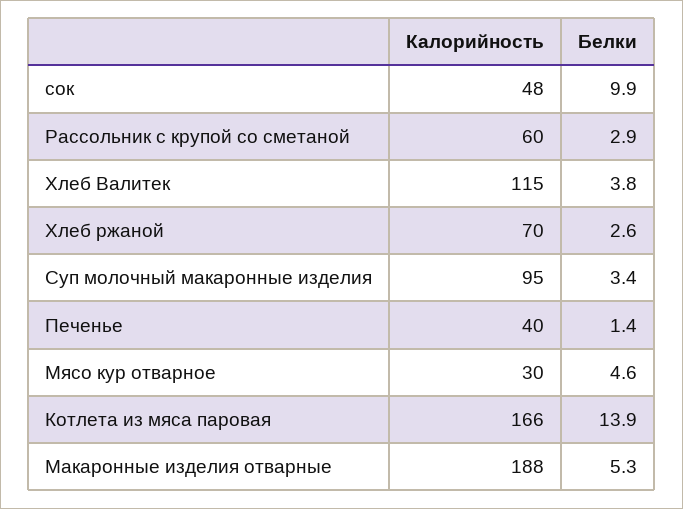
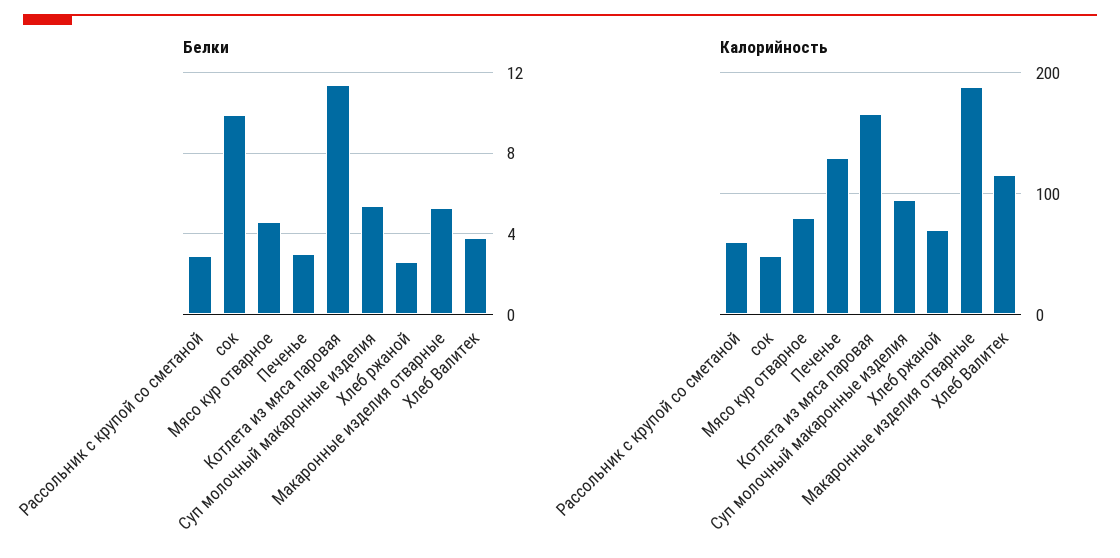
  {
    "Калорийность": {
      "сок": 48,
      "Рассольник с крупой со сметаной": 60,
      "Хлеб Валитек": 115,
      "Хлеб ржаной": 70,
      "Суп молочный макаронные изделия": 95,
-     "Печенье": 40,
+     "Печенье": 130,
-     "Мясо кур отварное": 30,
+     "Мясо кур отварное": 80,
      "Котлета из мяса паровая": 166,
      "Макаронные изделия отварные": 188
    },
    "Белки": {
      "сок": 9.9,
      "Рассольник с крупой со сметаной": 2.9,
      "Хлеб Валитек": 3.8,
      "Хлеб ржаной": 2.6,
-     "Суп молочный макаронные изделия": 3.4,
+     "Суп молочный макаронные изделия": 5.5,
-     "Печенье": 1.4,
+     "Печенье": 3,
      "Мясо кур отварное": 4.6,
-     "Котлета из мяса паровая": 13.9,
+     "Котлета из мяса паровая": 11.5,
      "Макаронные изделия отварные": 5.3
    }
  }

